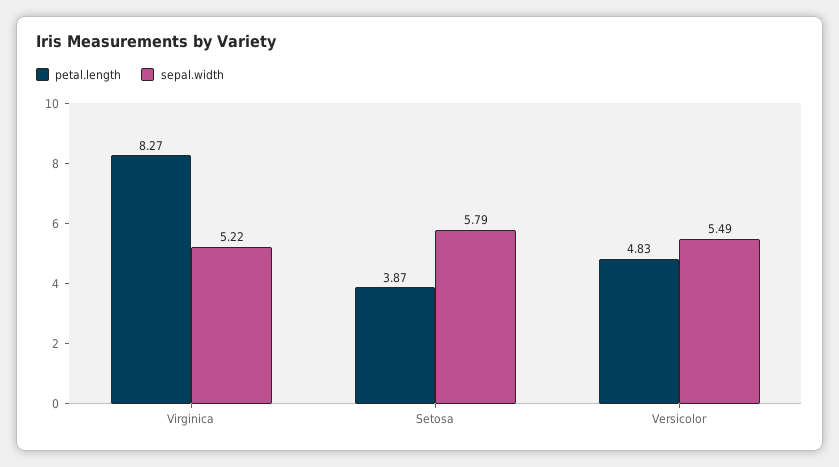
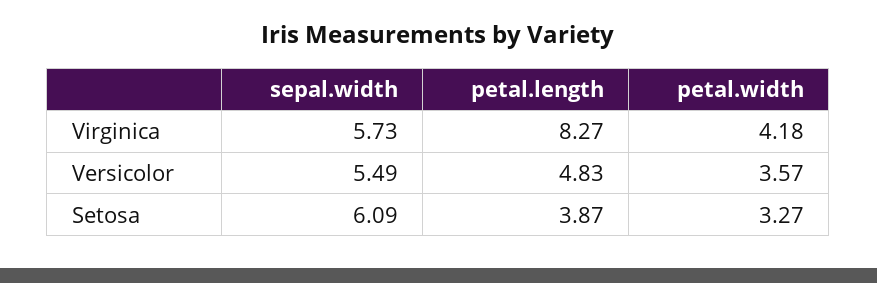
  {
    "petal.length": {
      "Virginica": 8.27,
      "Setosa": 3.87,
      "Versicolor": 4.83
    },
    "sepal.width": {
-     "Virginica": 5.22,
+     "Virginica": 5.73,
-     "Setosa": 5.79,
+     "Setosa": 6.09,
      "Versicolor": 5.49
-   }
+   },
+   "petal.width": {
+     "Virginica": 4.18,
+     "Versicolor": 3.57,
+     "Setosa": 3.27
+   }
  }

